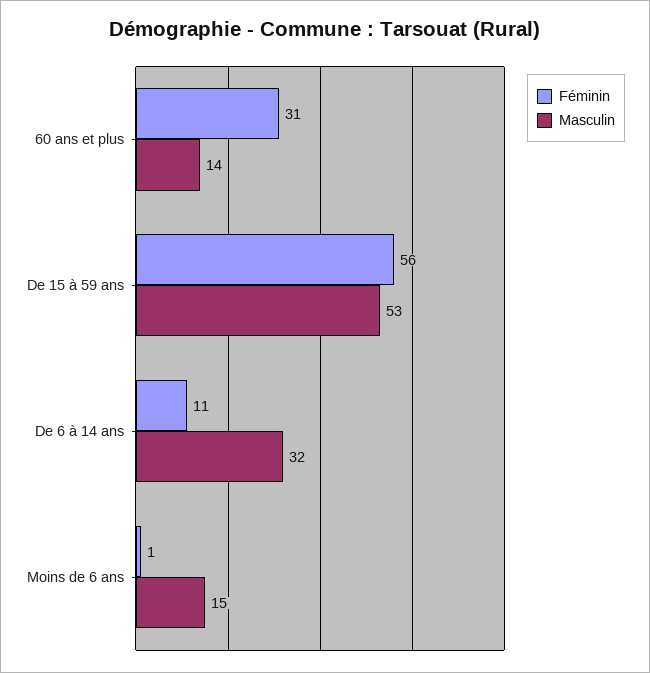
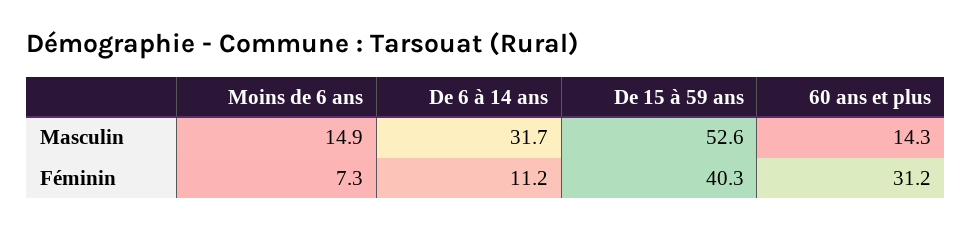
  {
    "Féminin": {
      "60 ans et plus": 31.2,
-     "De 15 à 59 ans": 56,
+     "De 15 à 59 ans": 40.3,
      "De 6 à 14 ans": 11.2,
-     "Moins de 6 ans": 1
+     "Moins de 6 ans": 7.3
    },
    "Masculin": {
      "60 ans et plus": 14.3,
      "De 15 à 59 ans": 52.6,
      "De 6 à 14 ans": 31.7,
      "Moins de 6 ans": 14.9
    }
  }

